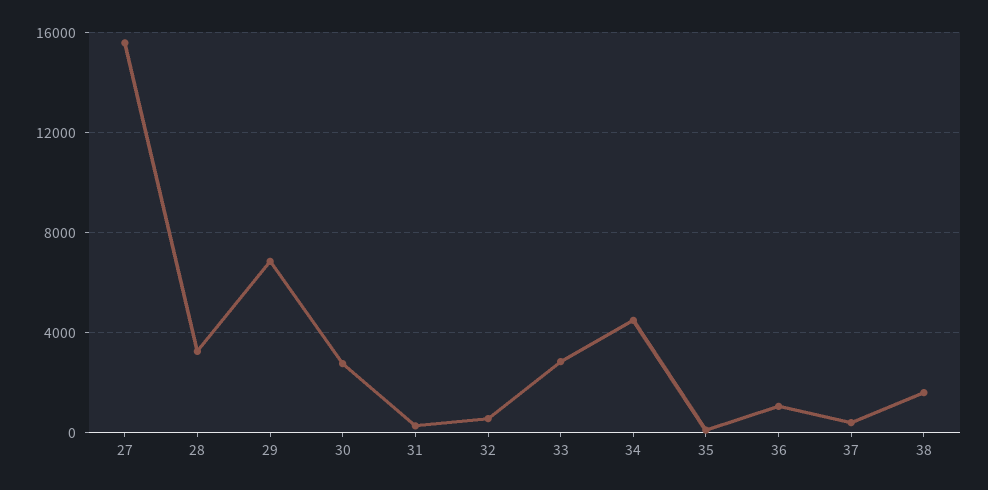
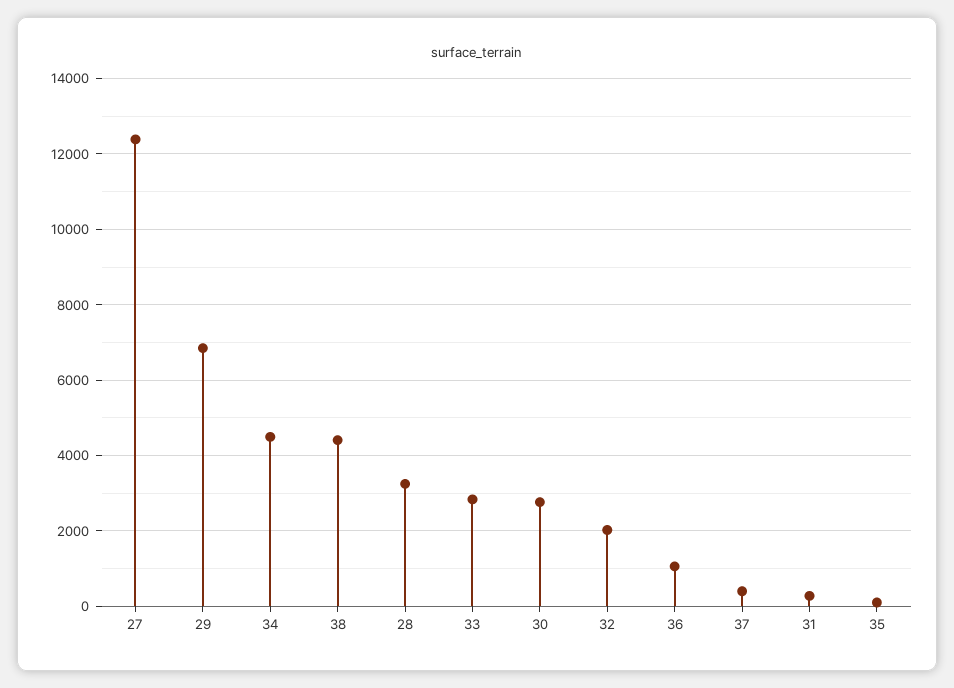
  {
-   "27": 15500,
+   "27": 12400,
    "28": 3200,
    "29": 6800,
    "30": 2800,
    "31": 200,
-   "32": 500,
+   "32": 2000,
    "33": 2800,
    "34": 4400,
    "35": 200,
    "36": 1000,
    "37": 400,
-   "38": 1500
+   "38": 4400
  }

